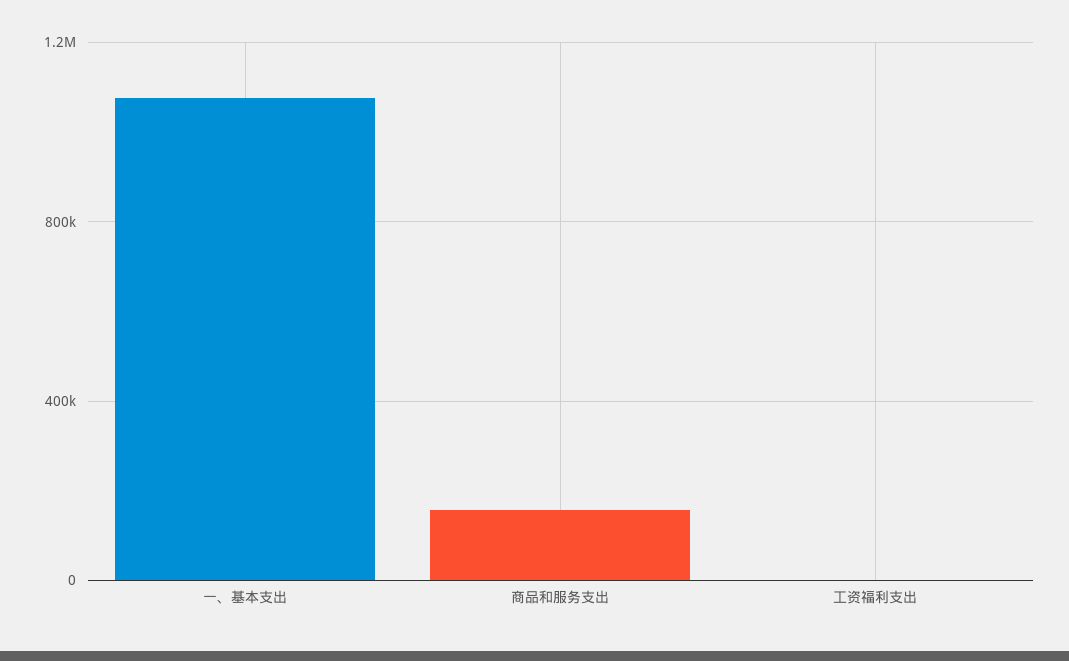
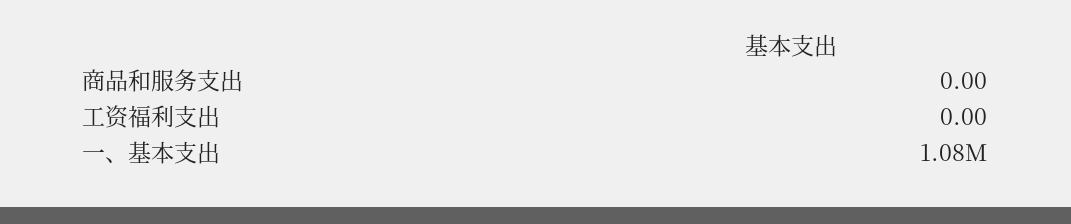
  {
    "一、基本支出": 1080000,
-   "商品和服务支出": 150000,
+   "商品和服务支出": 0,
    "工资福利支出": 0
  }

